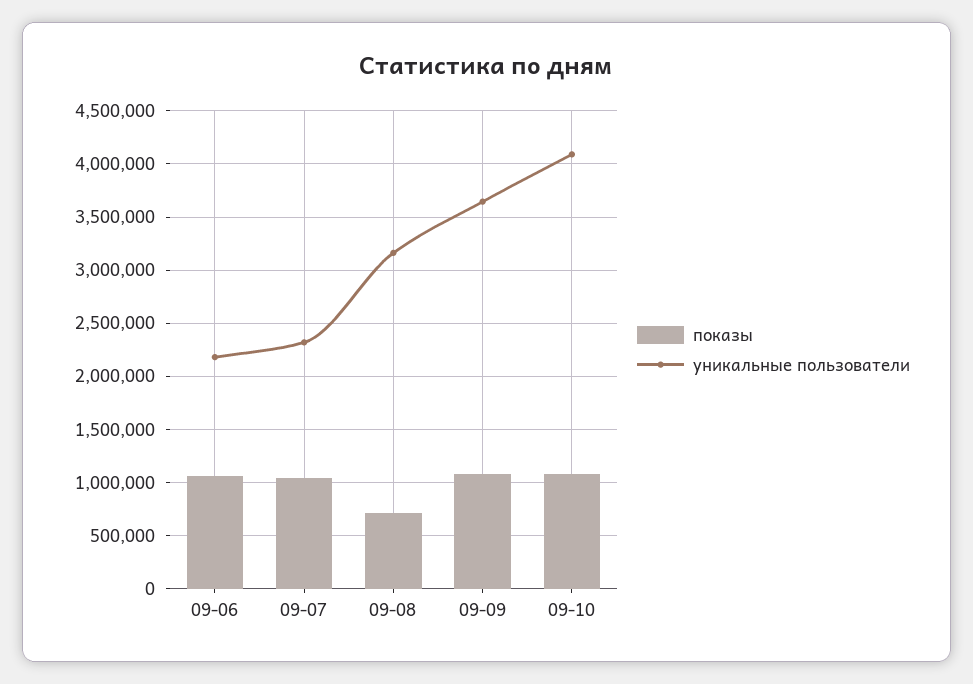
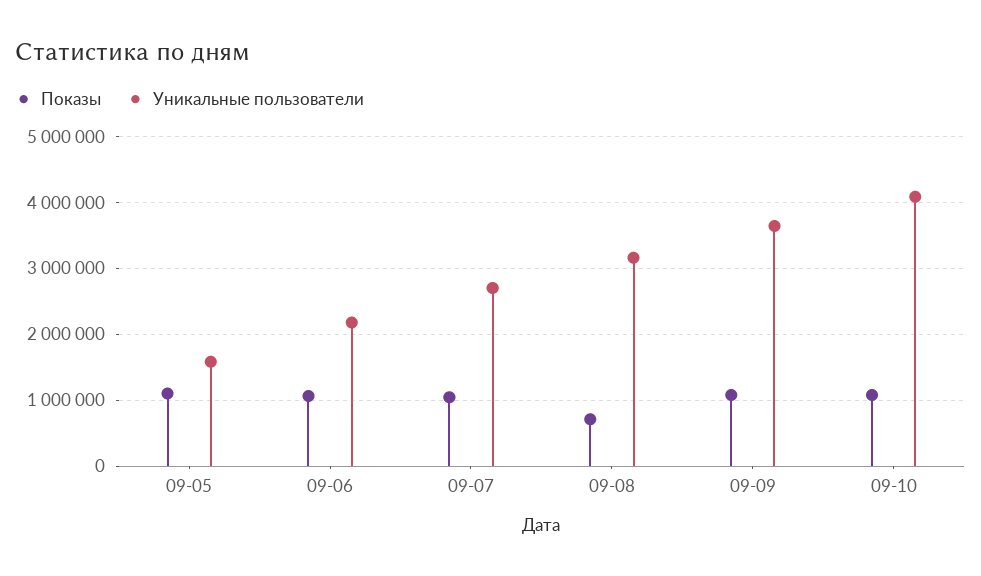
  {
    "показы": {
      "09-06": 1100000,
      "09-07": 1000000,
      "09-08": 700000,
      "09-09": 1100000,
-     "09-10": 1100000
+     "09-10": 1100000,
+     "09-05": 1100000
    },
    "уникальные пользователи": {
      "09-06": 2200000,
-     "09-07": 2300000,
+     "09-07": 2700000,
      "09-08": 3200000,
      "09-09": 3600000,
-     "09-10": 4100000
+     "09-10": 4100000,
+     "09-05": 1600000
    }
  }

